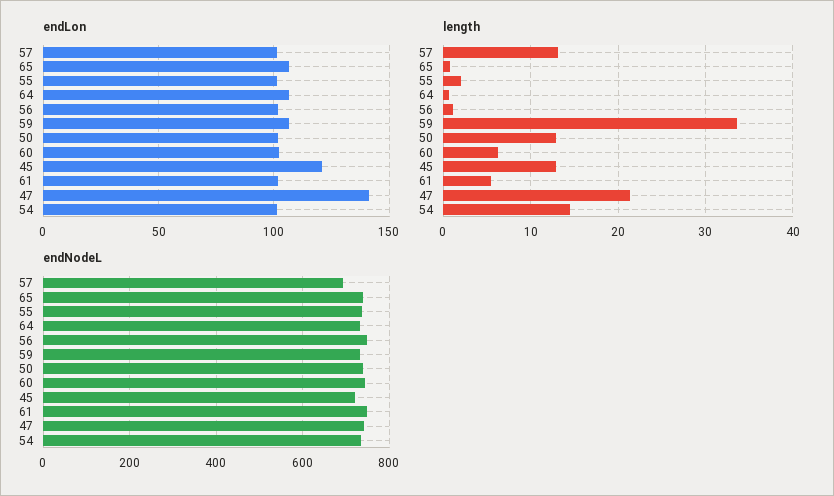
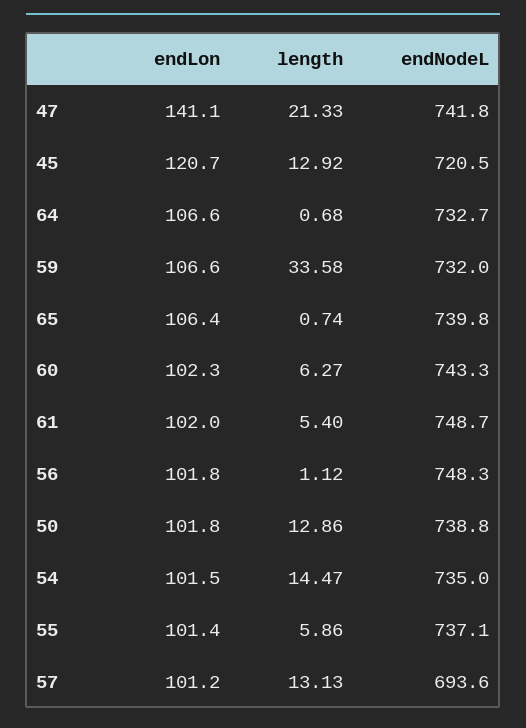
  {
    "endLon": {
      "57": 101.2,
      "65": 106.4,
      "55": 101.4,
      "64": 106.6,
      "56": 101.8,
      "59": 106.6,
      "50": 101.8,
      "60": 102.3,
      "45": 120.7,
      "61": 102,
      "47": 141.1,
      "54": 101.5
    },
    "length": {
      "57": 13.13,
      "65": 0.74,
-     "55": 2,
+     "55": 5.86,
      "64": 0.68,
      "56": 1.12,
      "59": 33.58,
      "50": 12.86,
      "60": 6.27,
      "45": 12.92,
      "61": 5.4,
      "47": 21.33,
      "54": 14.47
    },
    "endNodeL": {
      "57": 693.6,
      "65": 739.8,
      "55": 737.1,
      "64": 732.7,
      "56": 748.3,
      "59": 732,
      "50": 738.8,
      "60": 743.3,
      "45": 720.5,
      "61": 748.7,
      "47": 741.8,
      "54": 735
    }
  }

